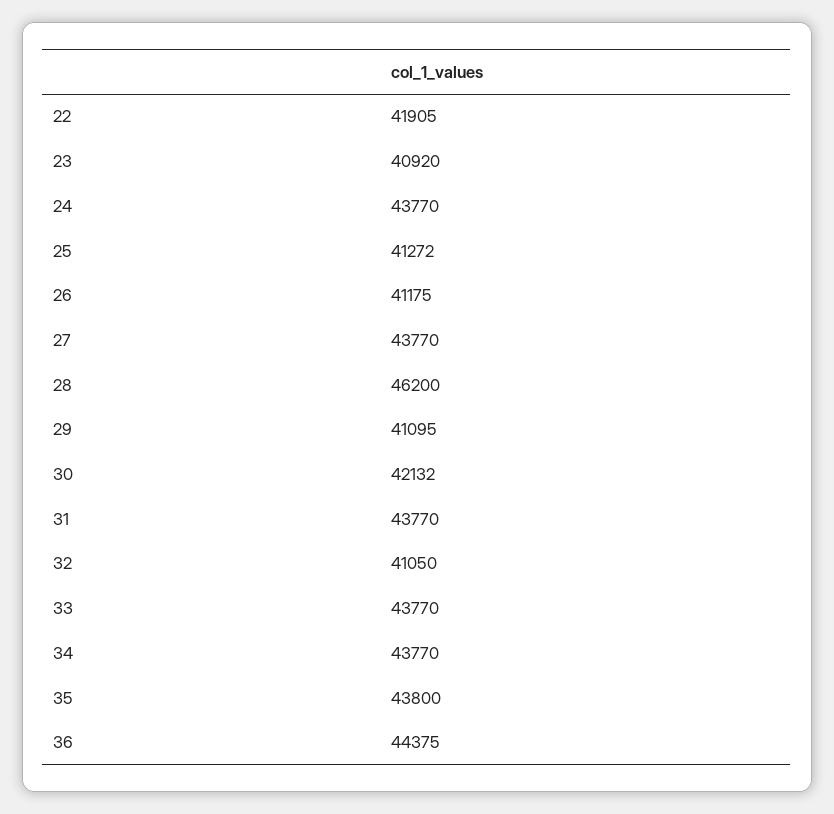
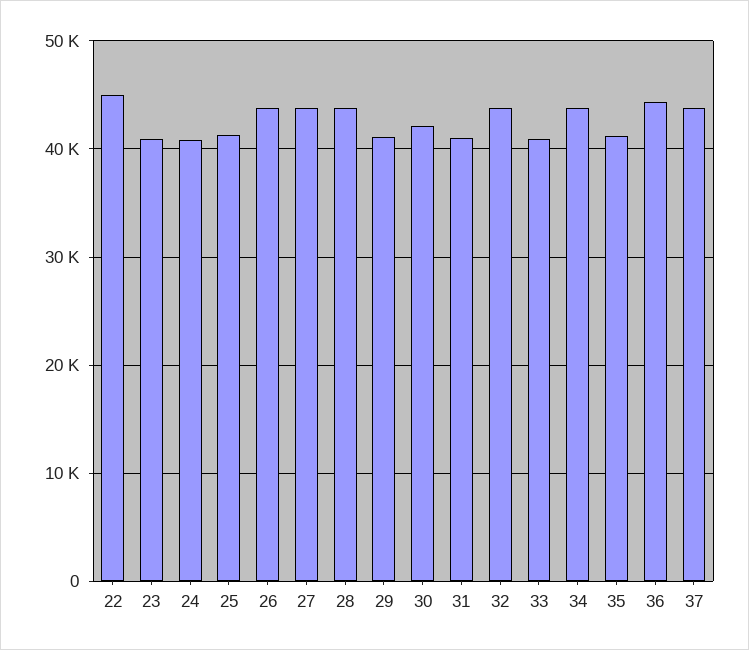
  {
-   "22": 41905,
+   "22": 45000,
    "23": 40920,
-   "24": 43770,
+   "24": 41000,
    "25": 41272,
-   "26": 41175,
+   "26": 44000,
    "27": 43770,
-   "28": 46200,
+   "28": 44000,
    "29": 41095,
    "30": 42132,
-   "31": 43770,
+   "31": 41000,
-   "32": 41050,
+   "32": 44000,
-   "33": 43770,
+   "33": 41000,
    "34": 43770,
-   "35": 43800,
+   "35": 41000,
-   "36": 44375
+   "36": 44375,
+   "37": 44000
  }

